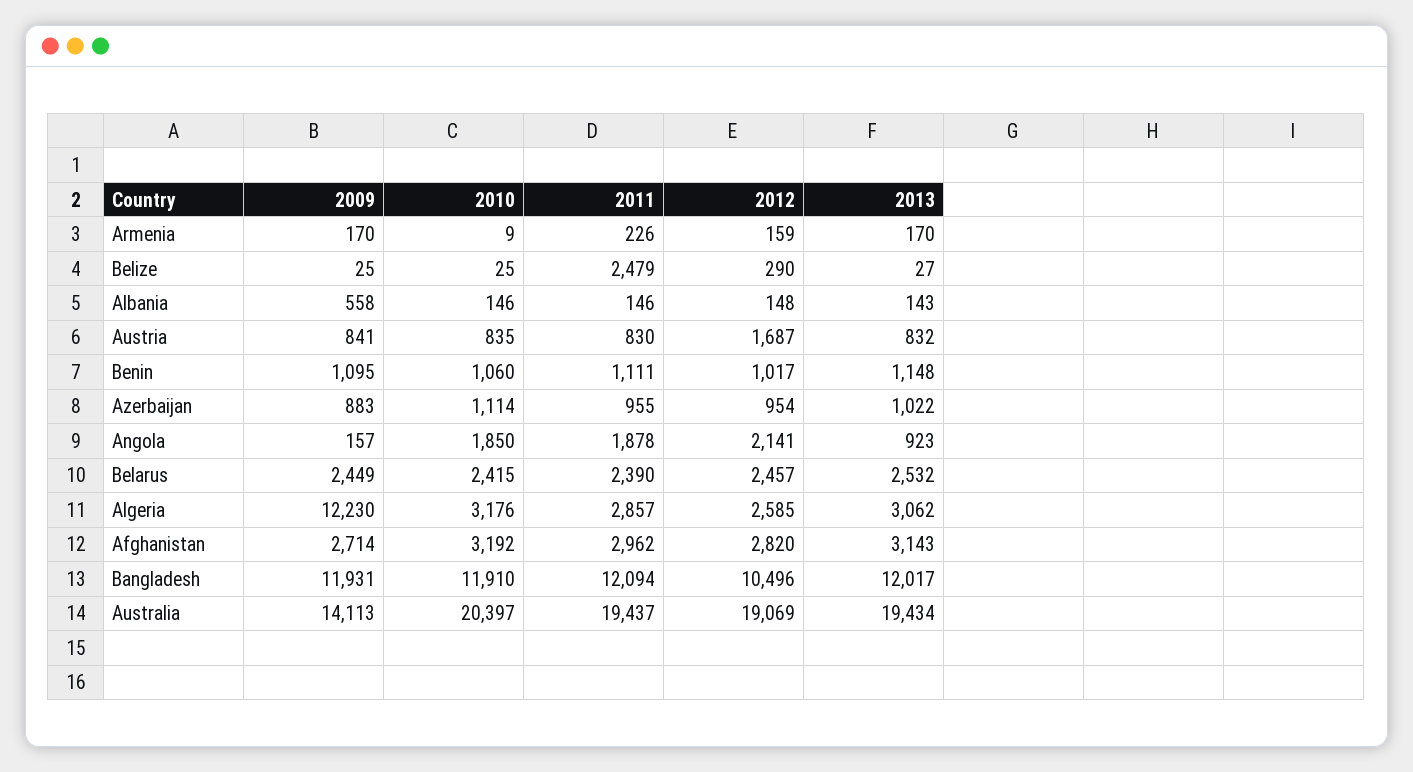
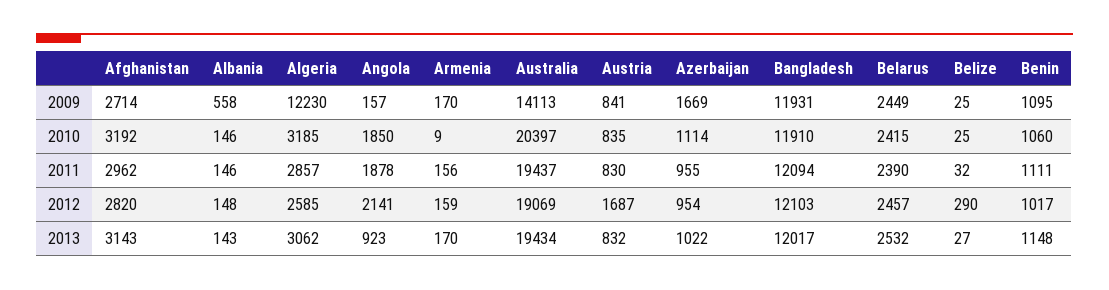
  {
    "2009": {
      "Armenia": 170,
      "Belize": 25,
      "Albania": 558,
      "Austria": 841,
      "Benin": 1095,
-     "Azerbaijan": 883,
+     "Azerbaijan": 1669,
      "Angola": 157,
      "Belarus": 2449,
      "Algeria": 12230,
      "Afghanistan": 2714,
      "Bangladesh": 11931,
      "Australia": 14113
    },
    "2010": {
      "Armenia": 9,
      "Belize": 25,
      "Albania": 146,
      "Austria": 835,
      "Benin": 1060,
      "Azerbaijan": 1114,
      "Angola": 1850,
      "Belarus": 2415,
-     "Algeria": 3176,
+     "Algeria": 3185,
      "Afghanistan": 3192,
      "Bangladesh": 11910,
      "Australia": 20397
    },
    "2011": {
-     "Armenia": 226,
+     "Armenia": 156,
-     "Belize": 2479,
+     "Belize": 32,
      "Albania": 146,
      "Austria": 830,
      "Benin": 1111,
      "Azerbaijan": 955,
      "Angola": 1878,
      "Belarus": 2390,
      "Algeria": 2857,
      "Afghanistan": 2962,
      "Bangladesh": 12094,
      "Australia": 19437
    },
    "2012": {
      "Armenia": 159,
      "Belize": 290,
      "Albania": 148,
      "Austria": 1687,
      "Benin": 1017,
      "Azerbaijan": 954,
      "Angola": 2141,
      "Belarus": 2457,
      "Algeria": 2585,
      "Afghanistan": 2820,
-     "Bangladesh": 10496,
+     "Bangladesh": 12103,
      "Australia": 19069
    },
    "2013": {
      "Armenia": 170,
      "Belize": 27,
      "Albania": 143,
      "Austria": 832,
      "Benin": 1148,
      "Azerbaijan": 1022,
      "Angola": 923,
      "Belarus": 2532,
      "Algeria": 3062,
      "Afghanistan": 3143,
      "Bangladesh": 12017,
      "Australia": 19434
    }
  }

